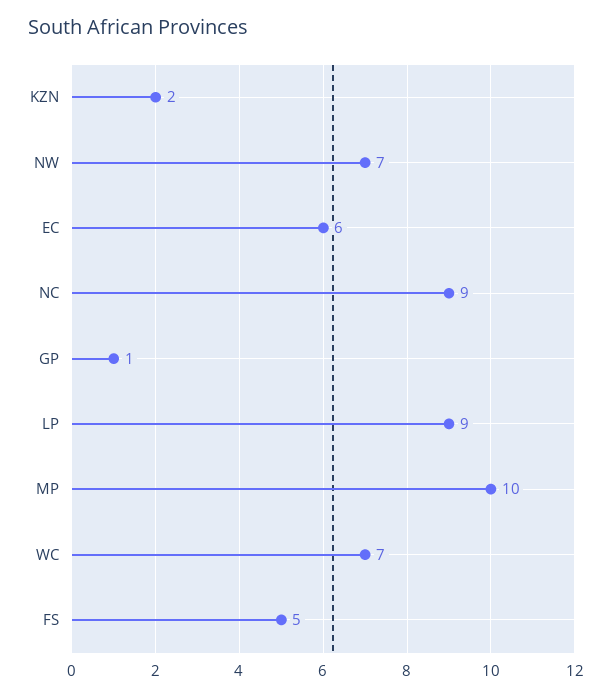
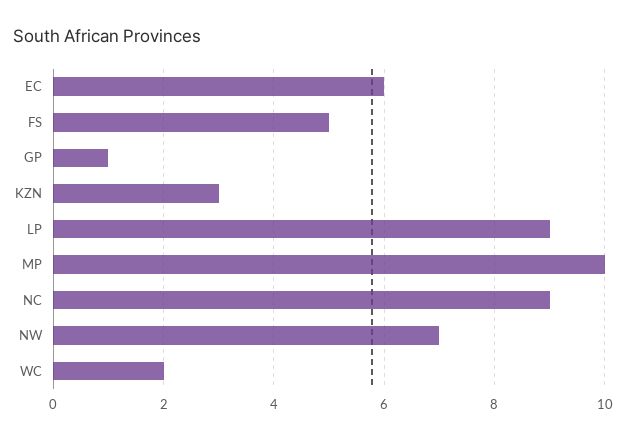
  {
-   "KZN": 2,
+   "KZN": 3,
    "NW": 7,
    "EC": 6,
    "NC": 9,
    "GP": 1,
    "LP": 9,
    "MP": 10,
-   "WC": 7,
+   "WC": 2,
    "FS": 5
  }

